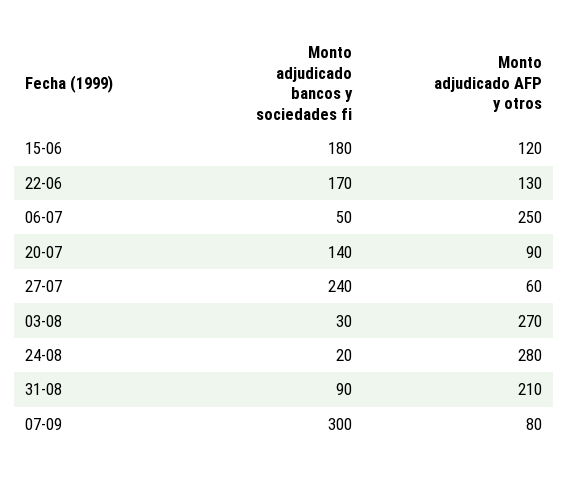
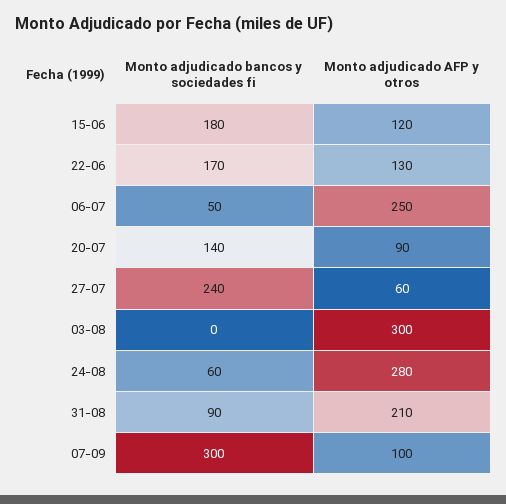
  {
    "Monto adjudicado bancos y sociedades fi": {
      "15-06": 180,
      "22-06": 170,
      "06-07": 50,
      "20-07": 140,
      "27-07": 240,
-     "03-08": 30,
+     "03-08": 0,
-     "24-08": 20,
+     "24-08": 60,
      "31-08": 90,
      "07-09": 300
    },
    "Monto adjudicado AFP y otros": {
      "15-06": 120,
      "22-06": 130,
      "06-07": 250,
      "20-07": 90,
      "27-07": 60,
-     "03-08": 270,
+     "03-08": 300,
      "24-08": 280,
      "31-08": 210,
-     "07-09": 80
+     "07-09": 100
    }
  }

